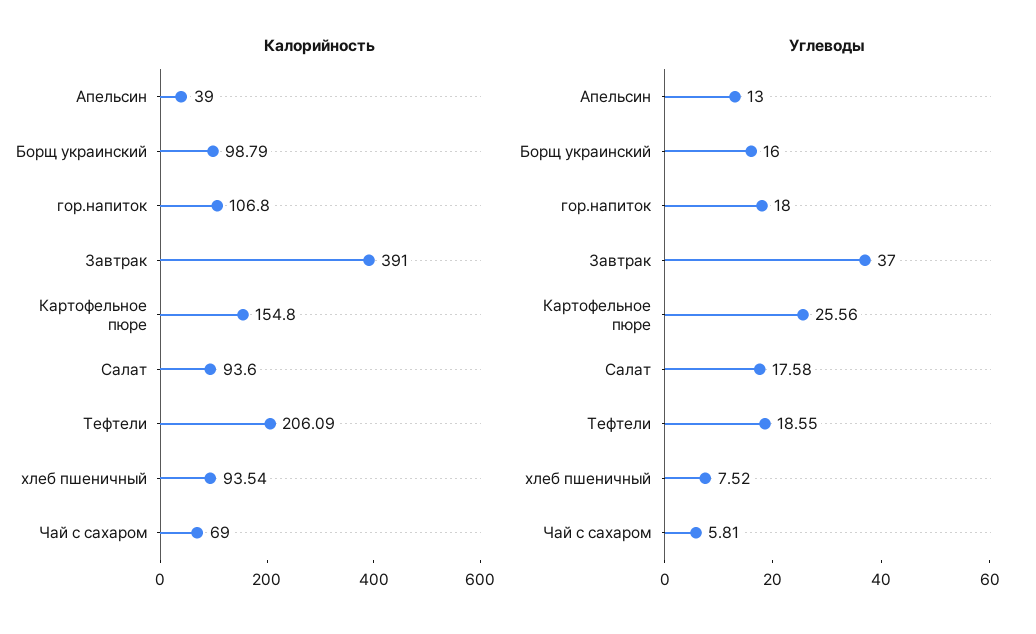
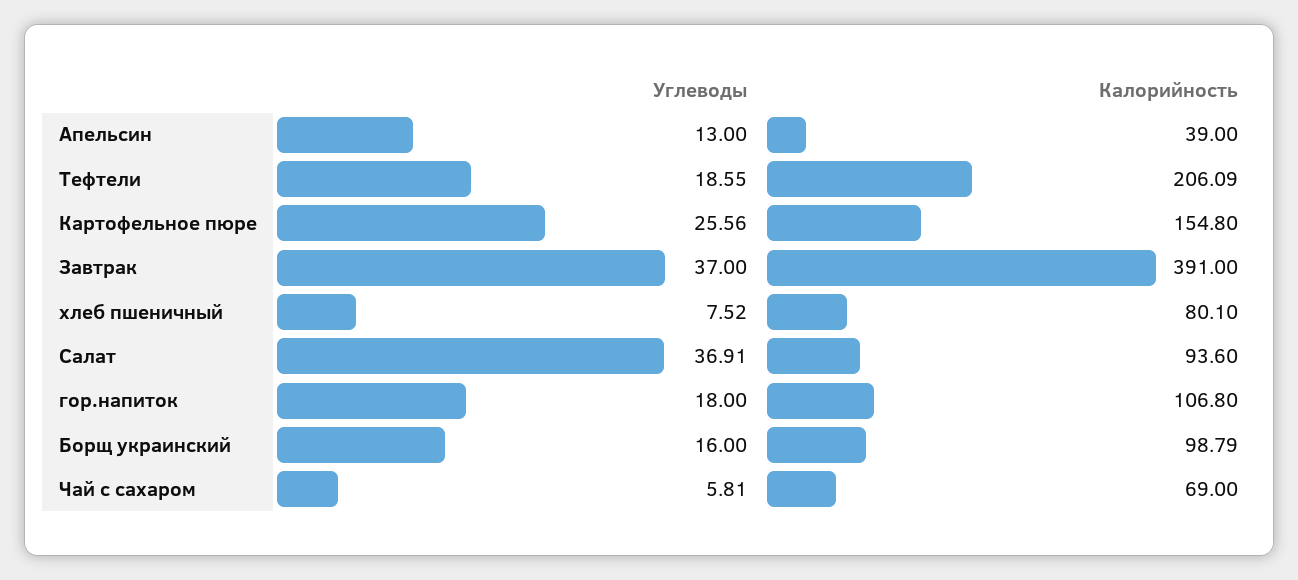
  {
    "Калорийность": {
      "Апельсин": 39,
      "Борщ украинский": 98.79,
      "гор.напиток": 106.8,
      "Завтрак": 391,
      "Картофельное пюре": 154.8,
      "Салат": 93.6,
      "Тефтели": 206.09,
-     "хлеб пшеничный": 93.54,
+     "хлеб пшеничный": 80.1,
      "Чай с сахаром": 69
    },
    "Углеводы": {
      "Апельсин": 13,
      "Борщ украинский": 16,
      "гор.напиток": 18,
      "Завтрак": 37,
      "Картофельное пюре": 25.56,
-     "Салат": 17.58,
+     "Салат": 36.91,
      "Тефтели": 18.55,
      "хлеб пшеничный": 7.52,
      "Чай с сахаром": 5.81
    }
  }

